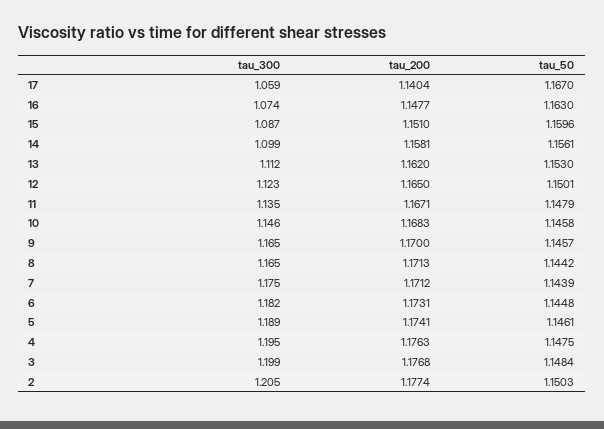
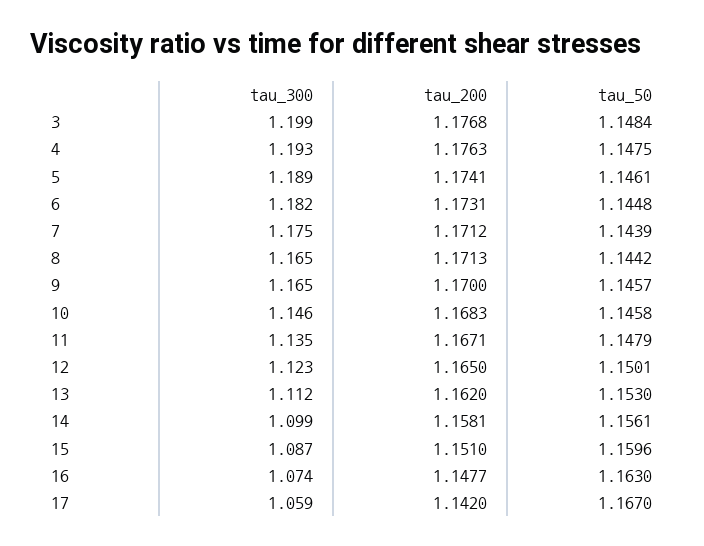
  {
    "tau_300": {
      "17": 1.059,
      "16": 1.074,
      "15": 1.087,
      "14": 1.099,
      "13": 1.112,
      "12": 1.123,
      "11": 1.135,
      "10": 1.146,
      "9": 1.165,
      "8": 1.165,
      "7": 1.175,
      "6": 1.182,
      "5": 1.189,
-     "4": 1.195,
+     "4": 1.193,
-     "3": 1.199,
+     "3": 1.199
-     "2": 1.205
    },
    "tau_200": {
-     "17": 1.1404,
+     "17": 1.142,
      "16": 1.1477,
      "15": 1.151,
      "14": 1.1581,
      "13": 1.162,
      "12": 1.165,
      "11": 1.1671,
      "10": 1.1683,
      "9": 1.17,
      "8": 1.1713,
      "7": 1.1712,
      "6": 1.1731,
      "5": 1.1741,
      "4": 1.1763,
-     "3": 1.1768,
+     "3": 1.1768
-     "2": 1.1774
    },
    "tau_50": {
      "17": 1.167,
      "16": 1.163,
      "15": 1.1596,
      "14": 1.1561,
      "13": 1.153,
      "12": 1.1501,
      "11": 1.1479,
      "10": 1.1458,
      "9": 1.1457,
      "8": 1.1442,
      "7": 1.1439,
      "6": 1.1448,
      "5": 1.1461,
      "4": 1.1475,
-     "3": 1.1484,
+     "3": 1.1484
-     "2": 1.1503
    }
  }

